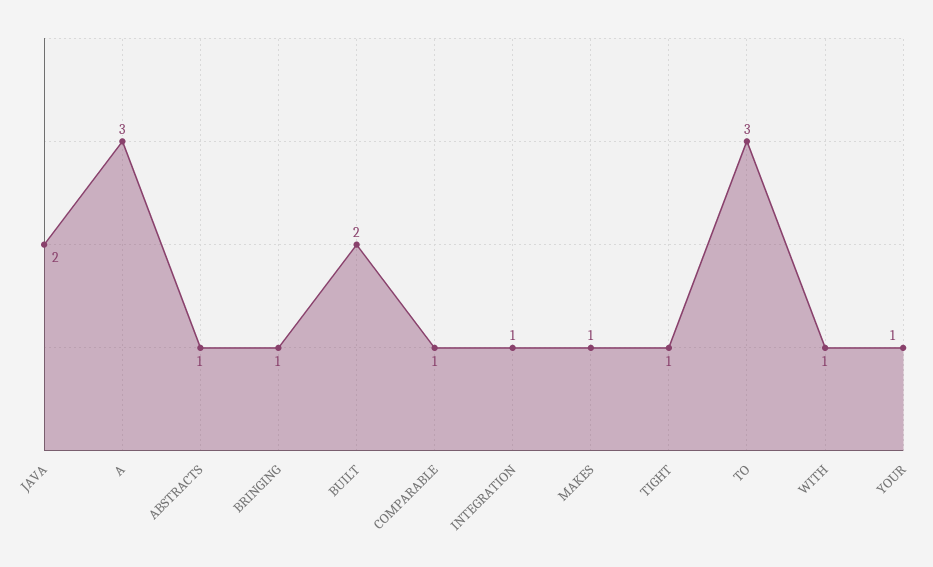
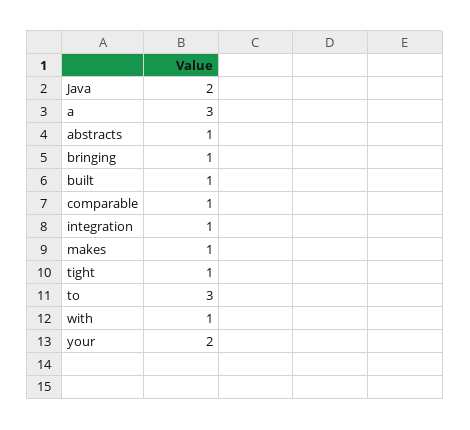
  {
    "JAVA": 2,
    "A": 3,
    "ABSTRACTS": 1,
    "BRINGING": 1,
-   "BUILT": 2,
+   "BUILT": 1,
    "COMPARABLE": 1,
    "INTEGRATION": 1,
    "MAKES": 1,
    "TIGHT": 1,
    "TO": 3,
    "WITH": 1,
-   "YOUR": 1
+   "YOUR": 2
  }

